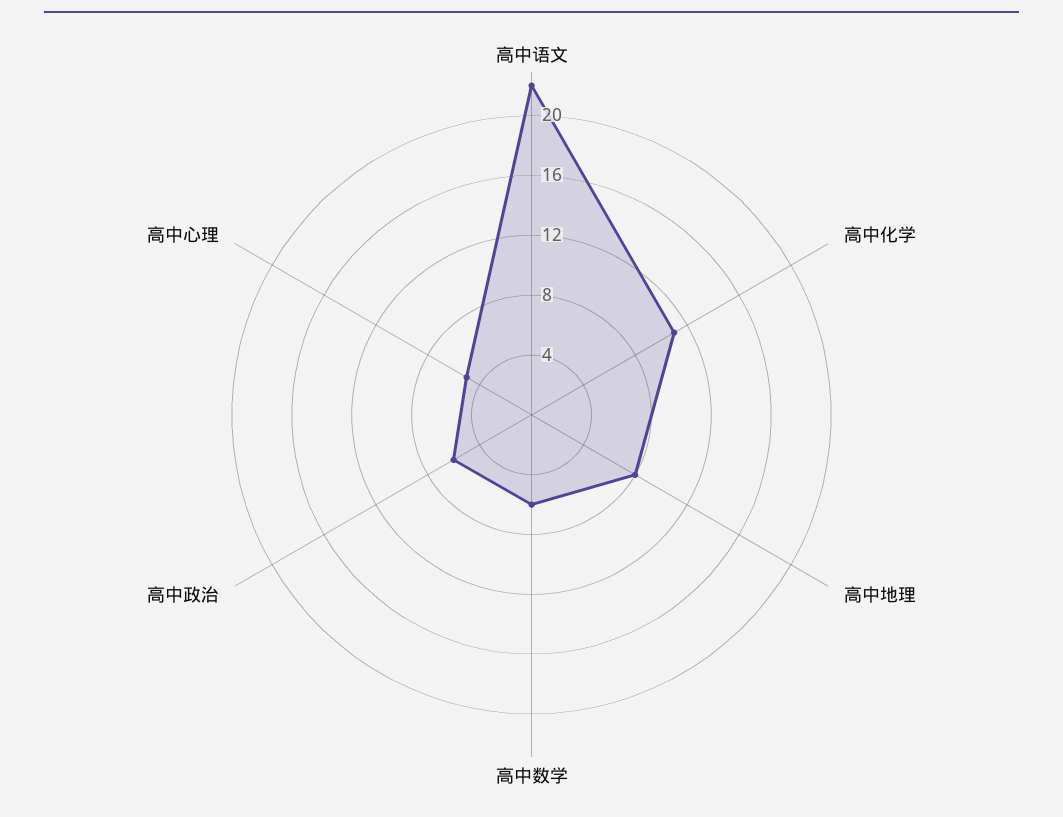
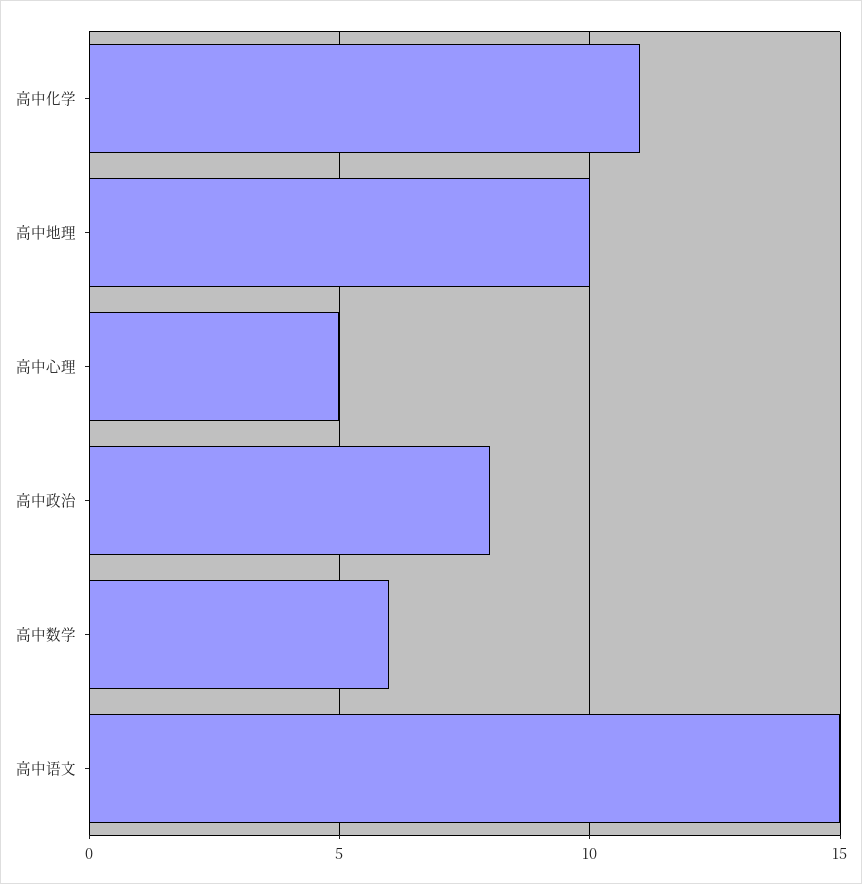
  {
-   "高中语文": 22,
+   "高中语文": 15,
    "高中化学": 11,
-   "高中地理": 8,
+   "高中地理": 10,
    "高中数学": 6,
-   "高中政治": 6,
+   "高中政治": 8,
    "高中心理": 5
  }

